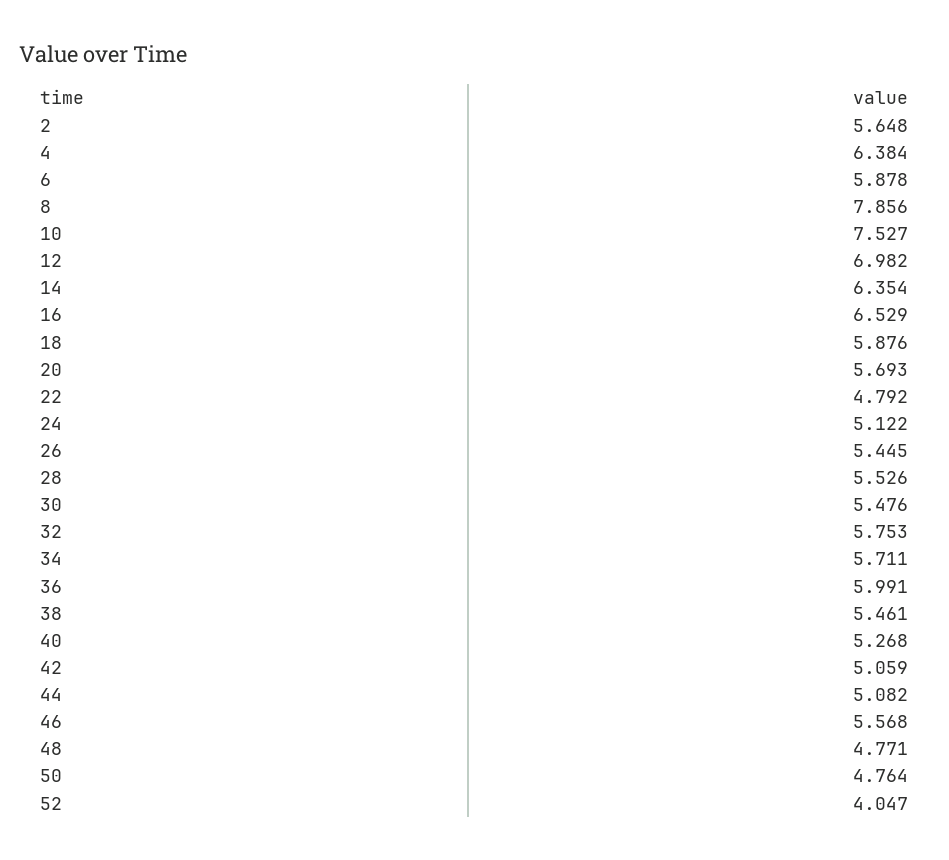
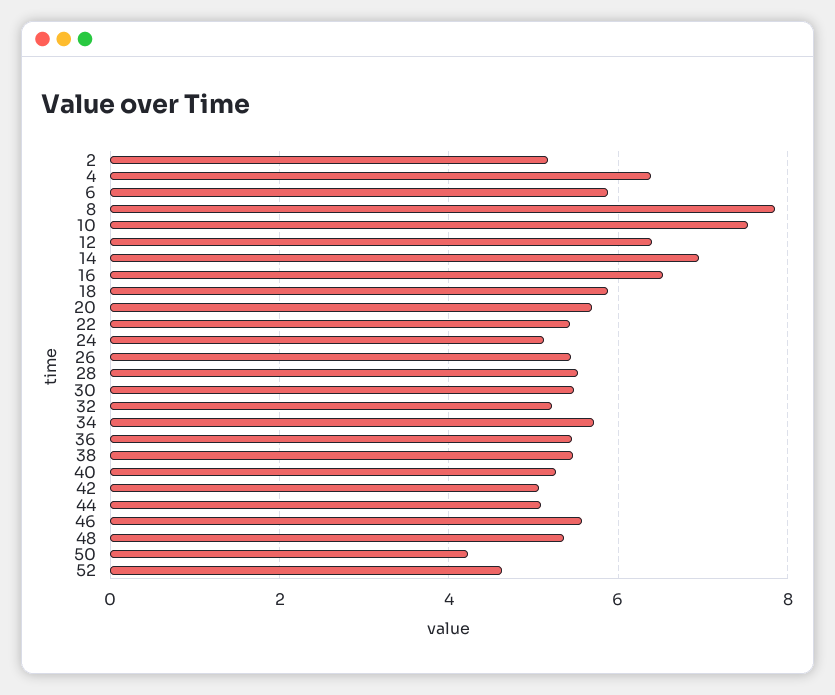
  {
-   "2": 5.648,
+   "2": 5.2,
    "4": 6.384,
    "6": 5.878,
    "8": 7.856,
    "10": 7.527,
-   "12": 6.982,
+   "12": 6.4,
-   "14": 6.354,
+   "14": 7,
    "16": 6.529,
    "18": 5.876,
    "20": 5.693,
-   "22": 4.792,
+   "22": 5.4,
    "24": 5.122,
    "26": 5.445,
    "28": 5.526,
    "30": 5.476,
-   "32": 5.753,
+   "32": 5.2,
    "34": 5.711,
-   "36": 5.991,
+   "36": 5.4,
    "38": 5.461,
    "40": 5.268,
    "42": 5.059,
    "44": 5.082,
    "46": 5.568,
-   "48": 4.771,
+   "48": 5.4,
-   "50": 4.764,
+   "50": 4.2,
-   "52": 4.047
+   "52": 4.6
  }

